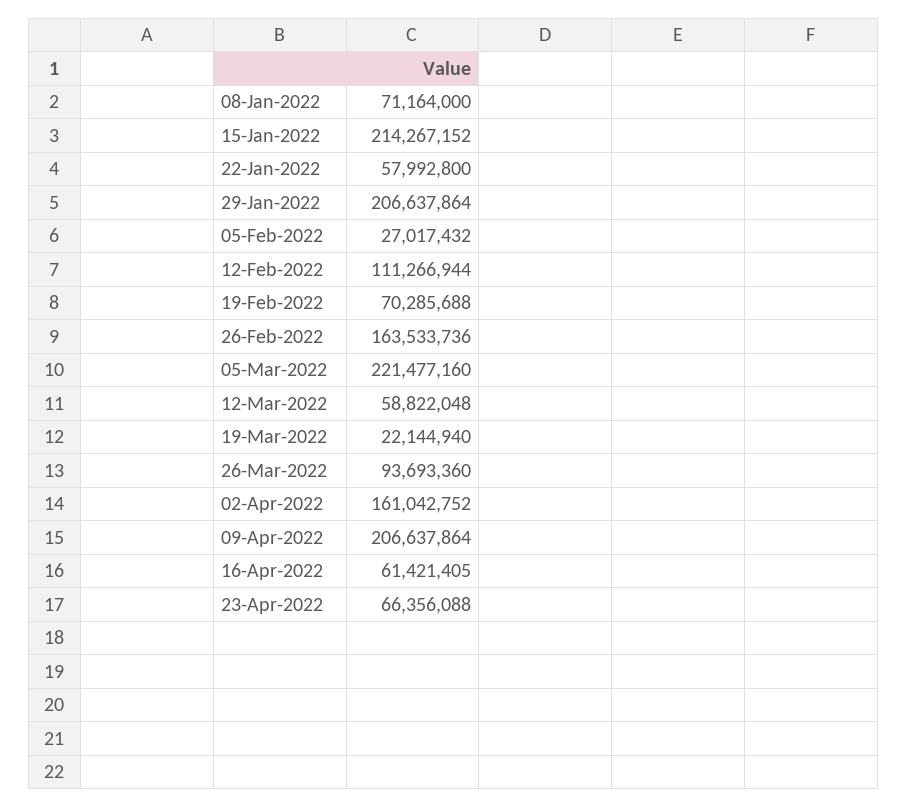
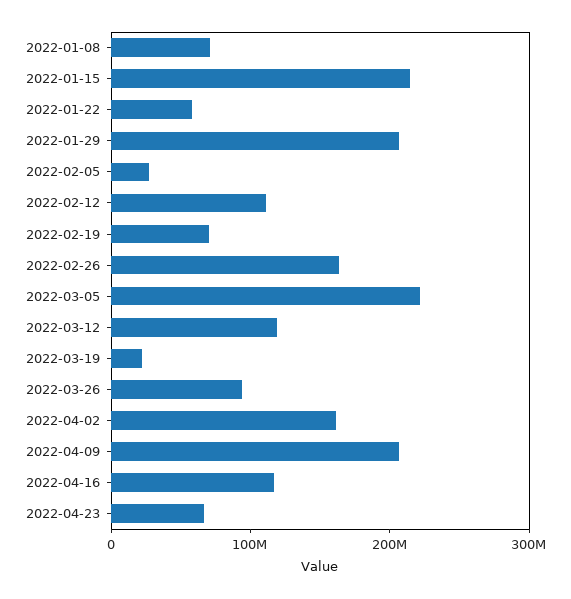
  {
    "08-Jan-2022": 71164000,
    "15-Jan-2022": 214267152,
    "22-Jan-2022": 57992800,
    "29-Jan-2022": 206637864,
    "05-Feb-2022": 27017432,
    "12-Feb-2022": 111266944,
    "19-Feb-2022": 70285688,
    "26-Feb-2022": 163533736,
    "05-Mar-2022": 221477160,
-   "12-Mar-2022": 58822048,
+   "12-Mar-2022": 120000000,
    "19-Mar-2022": 22144940,
    "26-Mar-2022": 93693360,
    "02-Apr-2022": 161042752,
    "09-Apr-2022": 206637864,
-   "16-Apr-2022": 61421405,
+   "16-Apr-2022": 120000000,
    "23-Apr-2022": 66356088
  }

